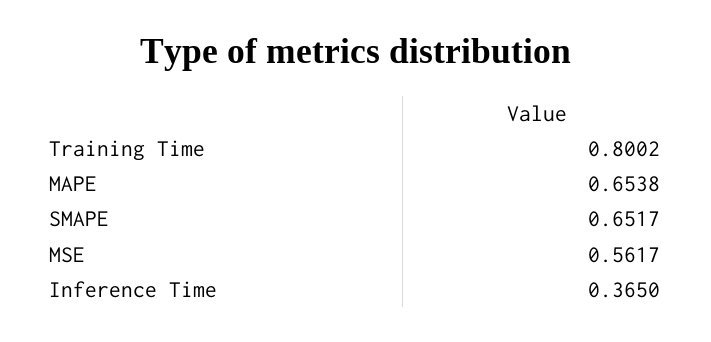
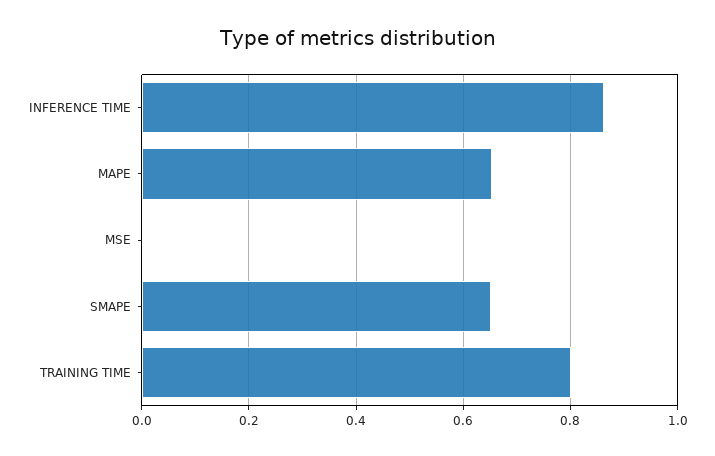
  {
    "Training Time": 0.8002,
    "MAPE": 0.6538,
    "SMAPE": 0.6517,
-   "MSE": 0.5617,
+   "MSE": 0,
-   "Inference Time": 0.365
+   "Inference Time": 0.86
  }

